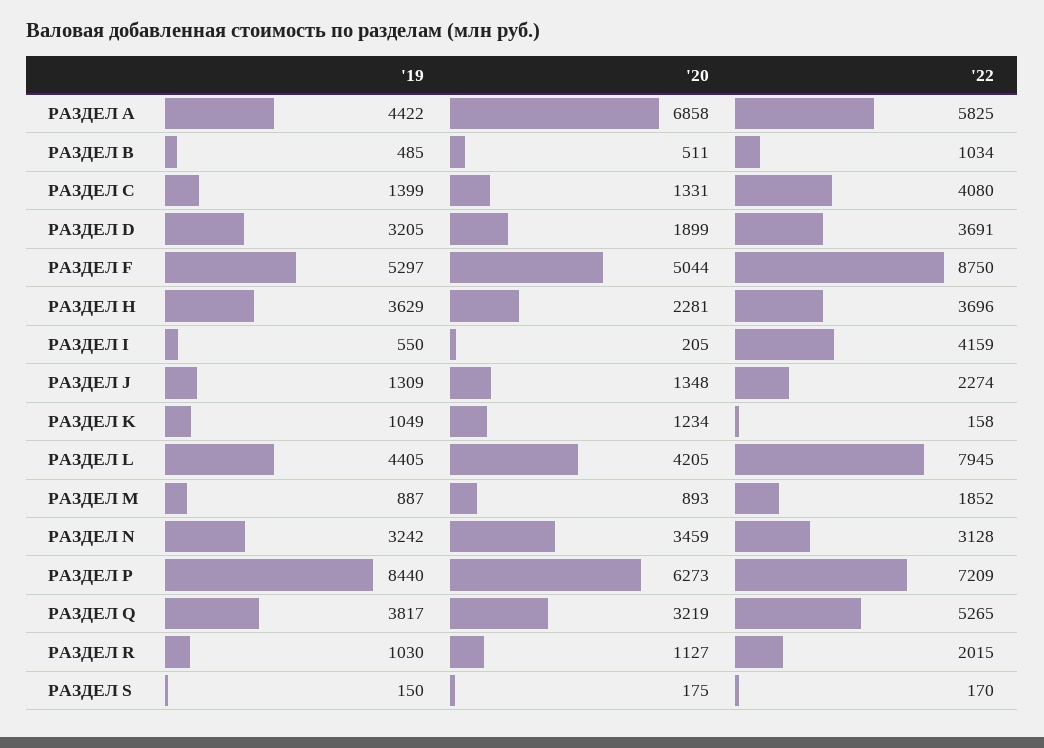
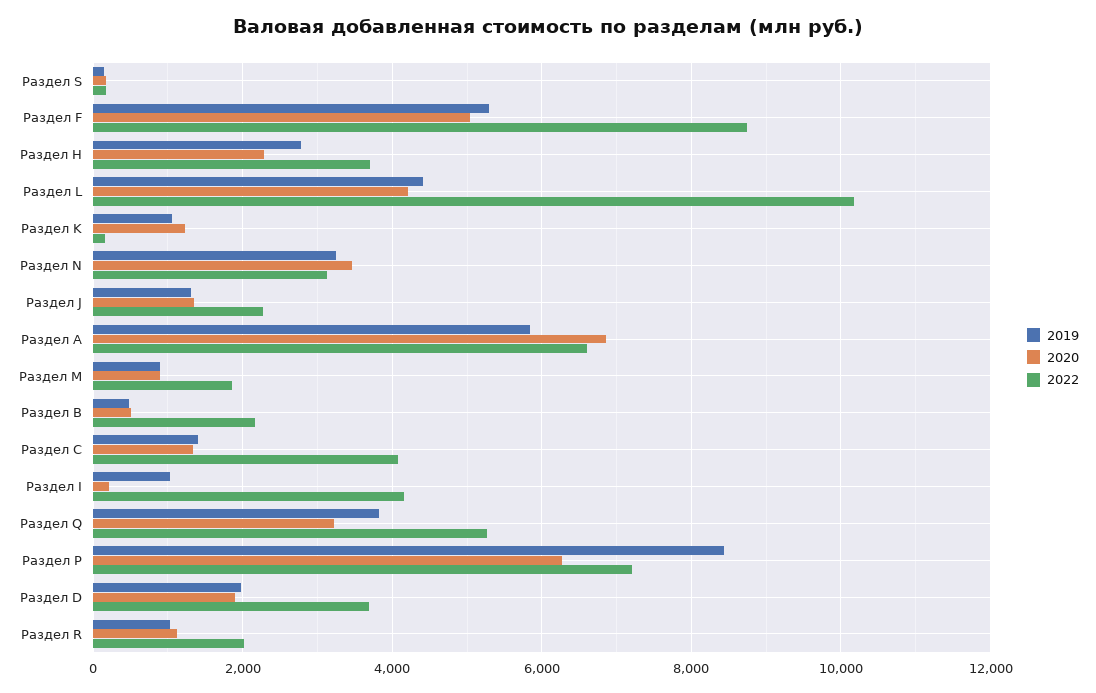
  {
    "'19": {
-     "РАЗДЕЛ A": 4422,
+     "РАЗДЕЛ A": 5800,
      "РАЗДЕЛ B": 485,
      "РАЗДЕЛ C": 1399,
-     "РАЗДЕЛ D": 3205,
+     "РАЗДЕЛ D": 2000,
      "РАЗДЕЛ F": 5297,
-     "РАЗДЕЛ H": 3629,
+     "РАЗДЕЛ H": 2800,
-     "РАЗДЕЛ I": 550,
+     "РАЗДЕЛ I": 1000,
      "РАЗДЕЛ J": 1309,
      "РАЗДЕЛ K": 1049,
      "РАЗДЕЛ L": 4405,
      "РАЗДЕЛ M": 887,
      "РАЗДЕЛ N": 3242,
      "РАЗДЕЛ P": 8440,
      "РАЗДЕЛ Q": 3817,
      "РАЗДЕЛ R": 1030,
      "РАЗДЕЛ S": 150
    },
    "'20": {
      "РАЗДЕЛ A": 6858,
      "РАЗДЕЛ B": 511,
      "РАЗДЕЛ C": 1331,
      "РАЗДЕЛ D": 1899,
      "РАЗДЕЛ F": 5044,
      "РАЗДЕЛ H": 2281,
      "РАЗДЕЛ I": 205,
      "РАЗДЕЛ J": 1348,
      "РАЗДЕЛ K": 1234,
      "РАЗДЕЛ L": 4205,
      "РАЗДЕЛ M": 893,
      "РАЗДЕЛ N": 3459,
      "РАЗДЕЛ P": 6273,
      "РАЗДЕЛ Q": 3219,
      "РАЗДЕЛ R": 1127,
      "РАЗДЕЛ S": 175
    },
    "'22": {
-     "РАЗДЕЛ A": 5825,
+     "РАЗДЕЛ A": 6600,
-     "РАЗДЕЛ B": 1034,
+     "РАЗДЕЛ B": 2200,
      "РАЗДЕЛ C": 4080,
      "РАЗДЕЛ D": 3691,
      "РАЗДЕЛ F": 8750,
      "РАЗДЕЛ H": 3696,
      "РАЗДЕЛ I": 4159,
      "РАЗДЕЛ J": 2274,
      "РАЗДЕЛ K": 158,
-     "РАЗДЕЛ L": 7945,
+     "РАЗДЕЛ L": 10200,
      "РАЗДЕЛ M": 1852,
      "РАЗДЕЛ N": 3128,
      "РАЗДЕЛ P": 7209,
      "РАЗДЕЛ Q": 5265,
      "РАЗДЕЛ R": 2015,
      "РАЗДЕЛ S": 170
    }
  }

